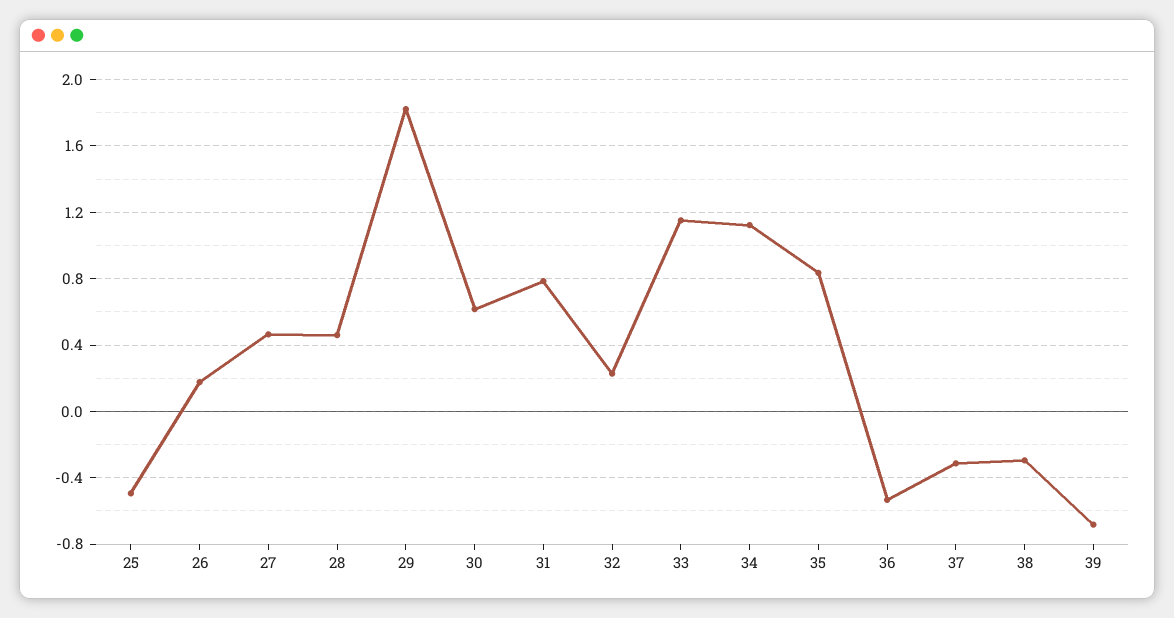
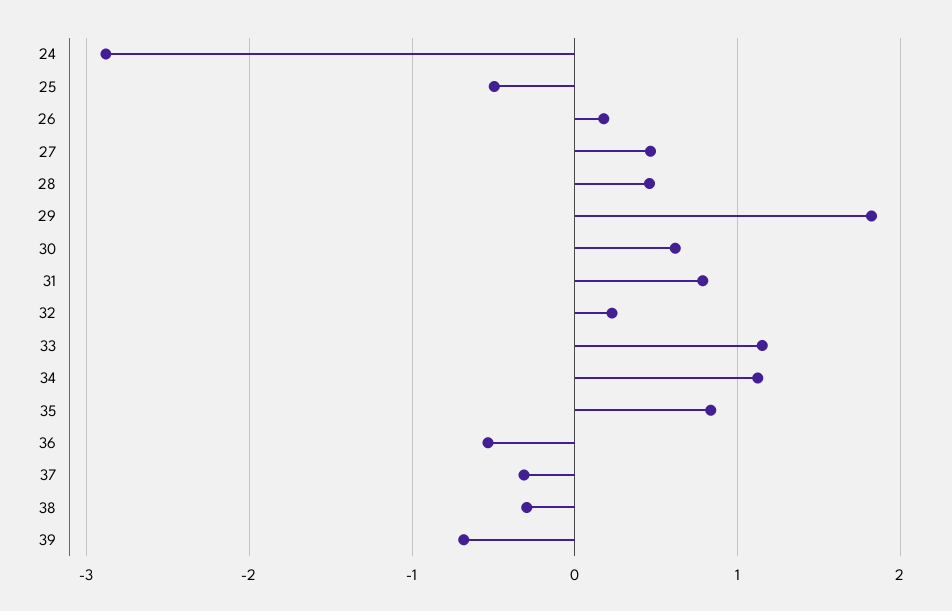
  {
    "25": -0.5,
    "26": 0.2,
    "27": 0.45,
    "28": 0.45,
    "29": 1.8,
    "30": 0.6,
    "31": 0.8,
    "32": 0.25,
    "33": 1.15,
    "34": 1.1,
    "35": 0.85,
    "36": -0.55,
    "37": -0.3,
    "38": -0.3,
-   "39": -0.7
+   "39": -0.7,
+   "24": -2.9
  }

